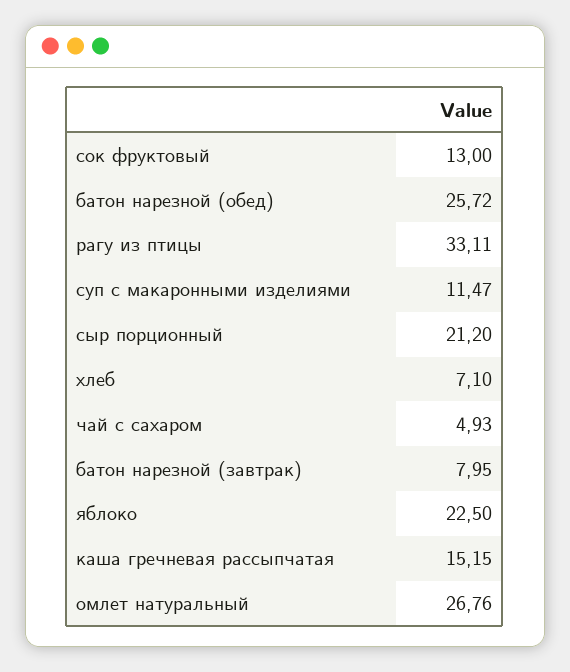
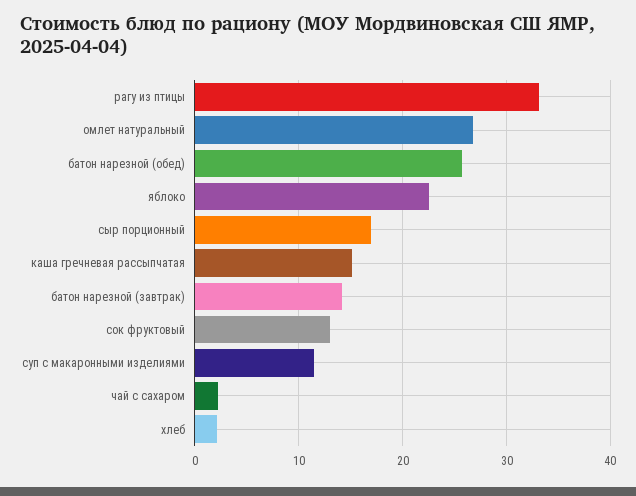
  {
    "сок фруктовый": 13,
    "батон нарезной (обед)": 25.72,
    "рагу из птицы": 33.11,
    "суп с макаронными изделиями": 11.47,
-   "сыр порционный": 21.2,
+   "сыр порционный": 17,
-   "хлеб": 7.1,
+   "хлеб": 2,
-   "чай с сахаром": 4.93,
+   "чай с сахаром": 2,
-   "батон нарезной (завтрак)": 7.95,
+   "батон нарезной (завтрак)": 14,
    "яблоко": 22.5,
    "каша гречневая рассыпчатая": 15.15,
    "омлет натуральный": 26.76
  }

